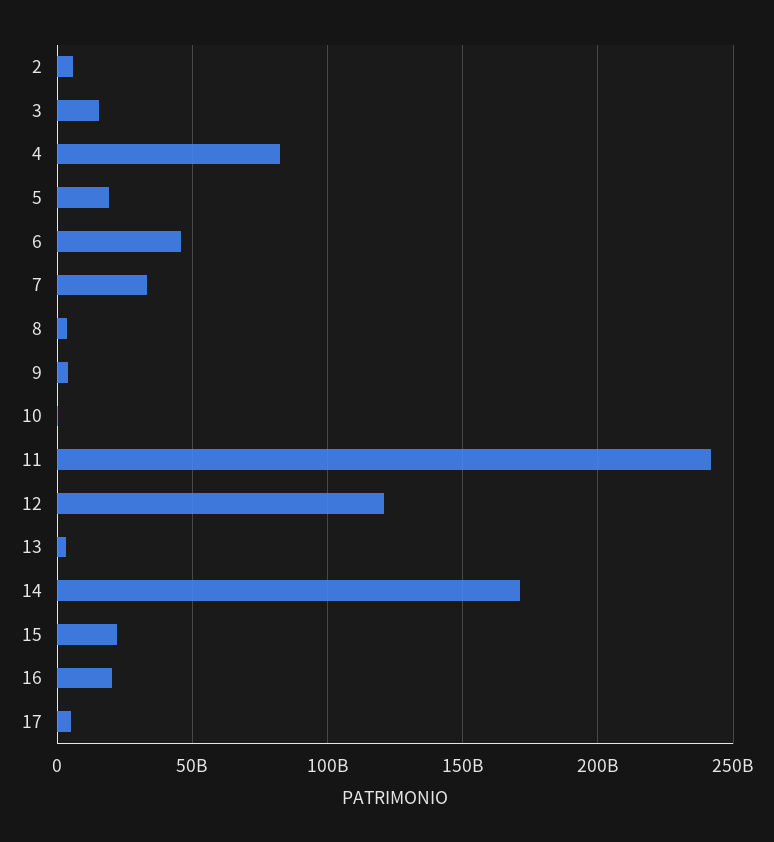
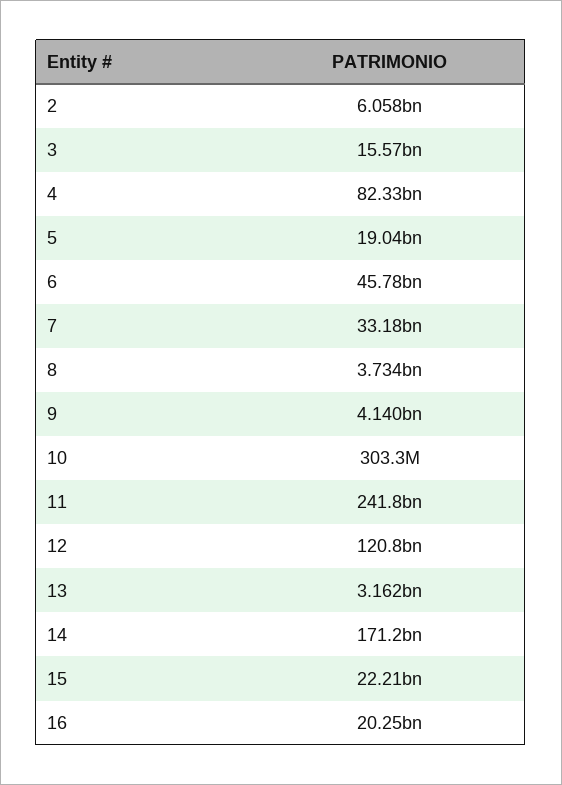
  {
    "2": 6058000000,
    "3": 15570000000,
    "4": 82330000000,
    "5": 19040000000,
    "6": 45780000000,
    "7": 33180000000,
    "8": 3734000000,
    "9": 4140000000,
    "10": 303300000,
    "11": 241800000000,
    "12": 120800000000,
    "13": 3162000000,
    "14": 171200000000,
    "15": 22210000000,
-   "16": 20250000000,
+   "16": 20250000000
-   "17": 5000000000
  }

